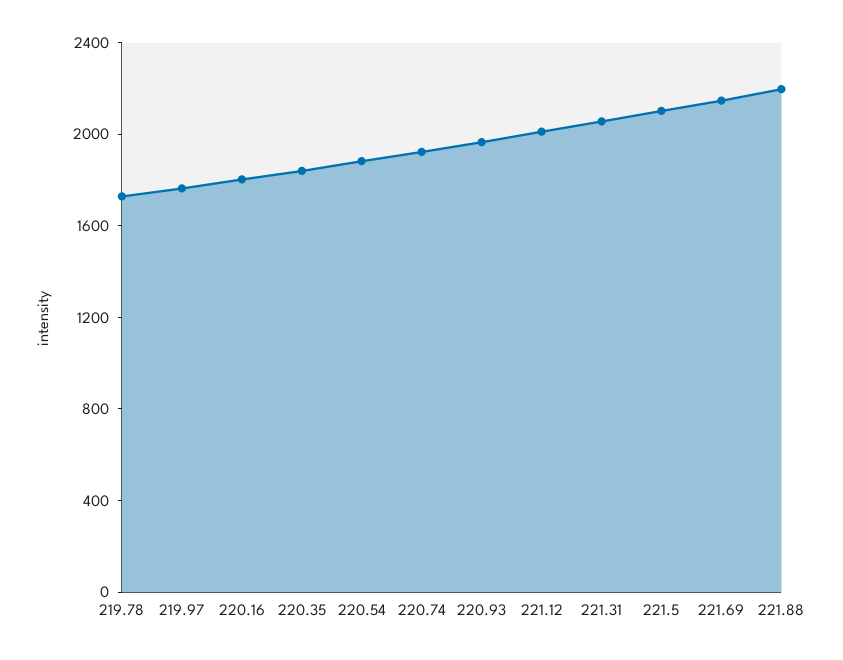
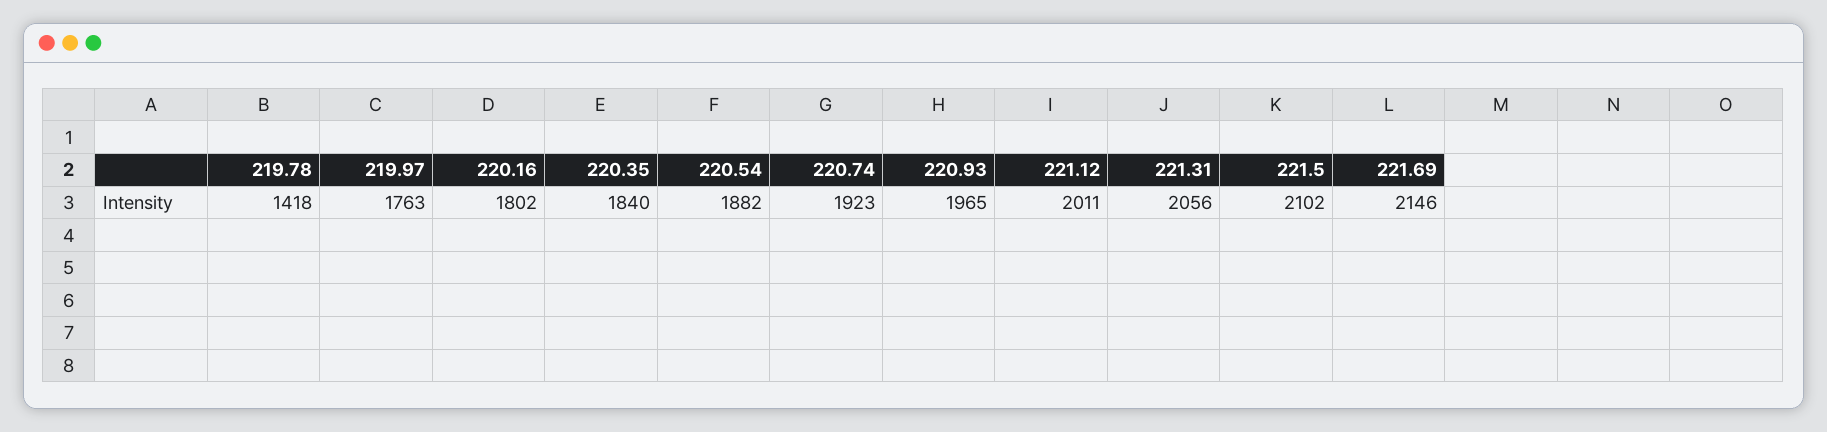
  {
-   "219.78": 1700,
+   "219.78": 1418,
    "219.97": 1763,
    "220.16": 1802,
    "220.35": 1840,
    "220.54": 1882,
    "220.74": 1923,
    "220.93": 1965,
    "221.12": 2011,
    "221.31": 2056,
    "221.5": 2102,
-   "221.69": 2146,
+   "221.69": 2146
-   "221.88": 2200
  }

